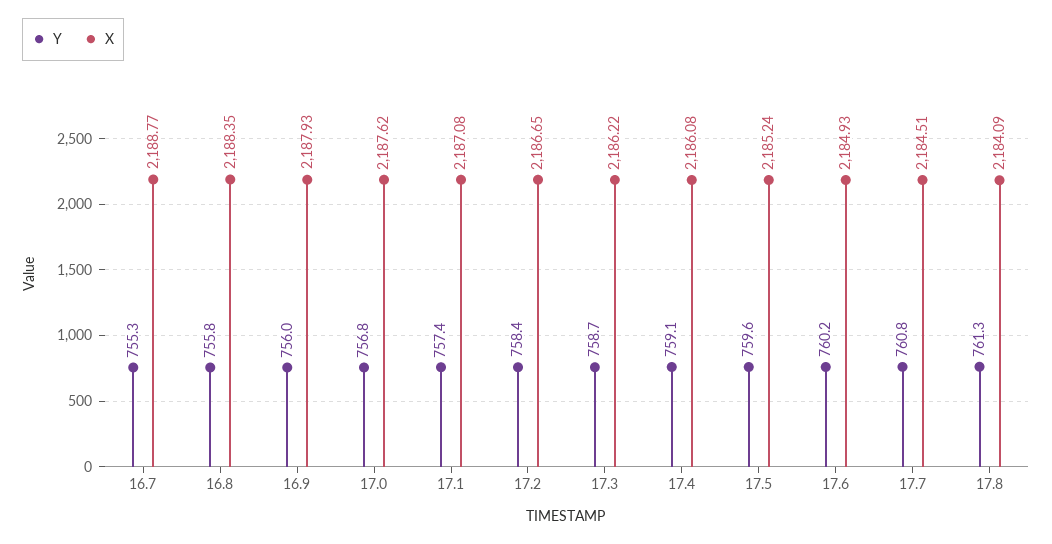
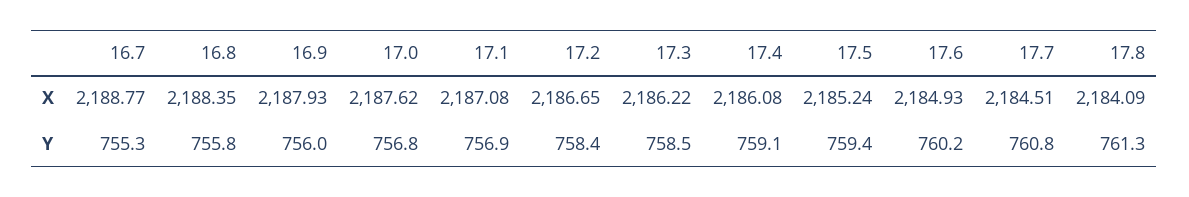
  {
    "Y": {
      "16.7": 755.3,
      "16.8": 755.8,
      "16.9": 756,
      "17.0": 756.8,
-     "17.1": 757.4,
+     "17.1": 756.9,
      "17.2": 758.4,
-     "17.3": 758.7,
+     "17.3": 758.5,
      "17.4": 759.1,
-     "17.5": 759.6,
+     "17.5": 759.4,
      "17.6": 760.2,
      "17.7": 760.8,
      "17.8": 761.3
    },
    "X": {
      "16.7": 2188.77,
      "16.8": 2188.35,
      "16.9": 2187.93,
      "17.0": 2187.62,
      "17.1": 2187.08,
      "17.2": 2186.65,
      "17.3": 2186.22,
      "17.4": 2186.08,
      "17.5": 2185.24,
      "17.6": 2184.93,
      "17.7": 2184.51,
      "17.8": 2184.09
    }
  }

